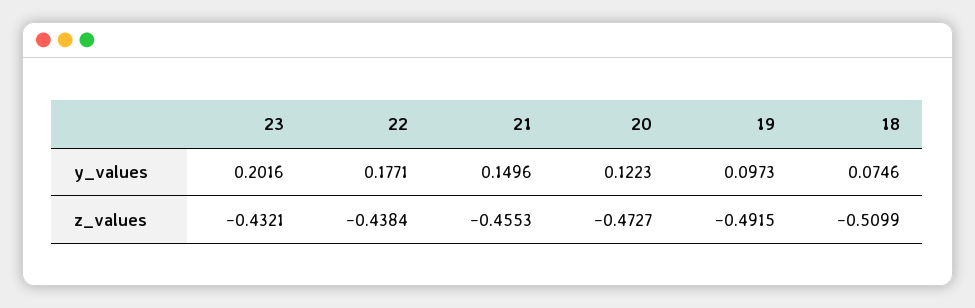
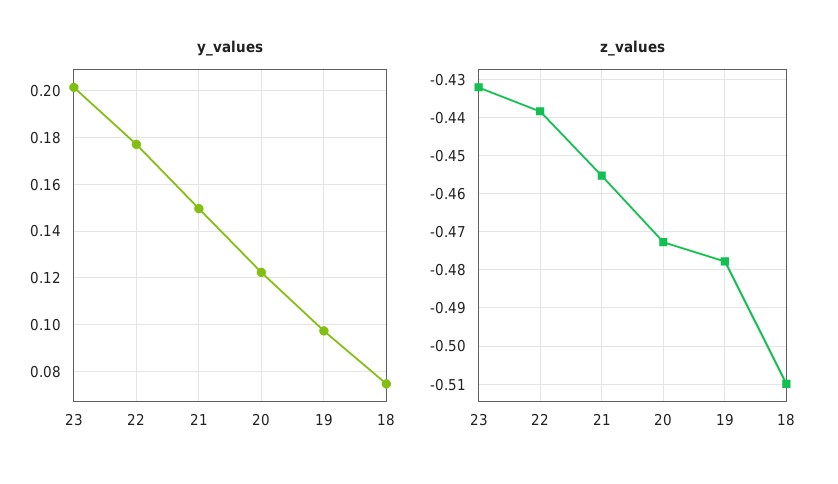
  {
    "y_values": {
      "23": 0.2016,
      "22": 0.1771,
      "21": 0.1496,
      "20": 0.1223,
      "19": 0.0973,
      "18": 0.0746
    },
    "z_values": {
      "23": -0.4321,
      "22": -0.4384,
      "21": -0.4553,
      "20": -0.4727,
-     "19": -0.4915,
+     "19": -0.478,
      "18": -0.5099
    }
  }

